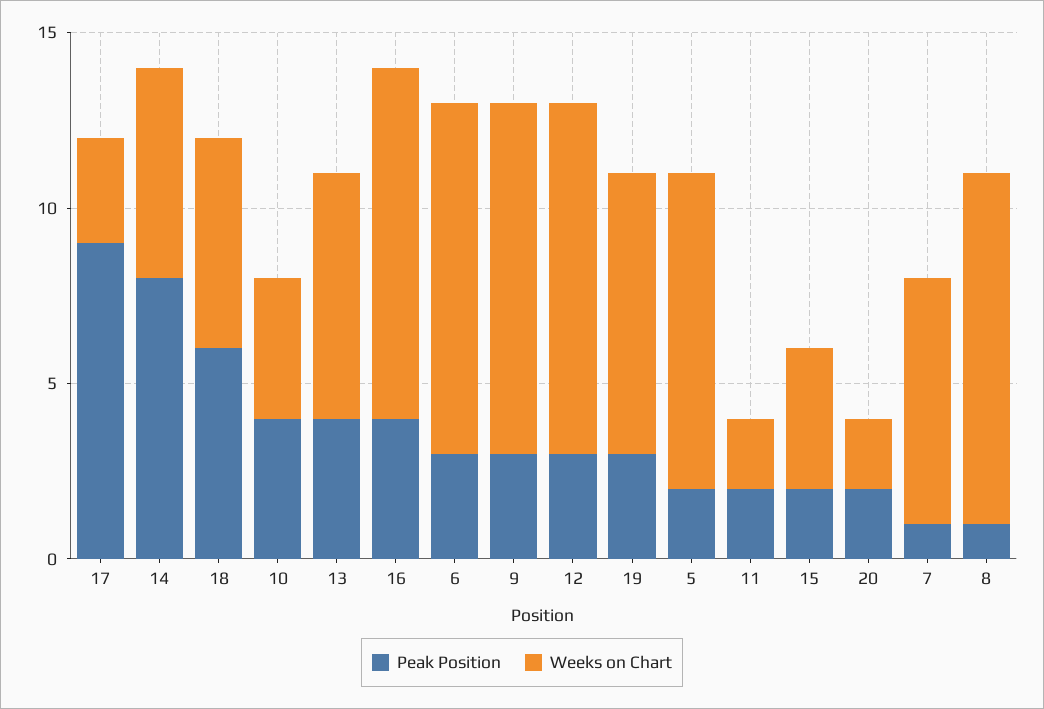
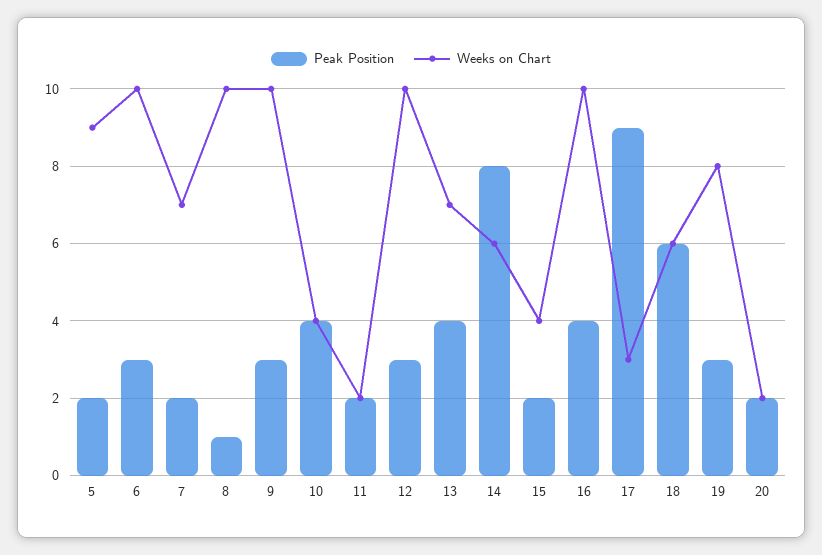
  {
    "Peak Position": {
      "17": 9,
      "14": 8,
      "18": 6,
      "10": 4,
      "13": 4,
      "16": 4,
      "6": 3,
      "9": 3,
      "12": 3,
      "19": 3,
      "5": 2,
      "11": 2,
      "15": 2,
      "20": 2,
-     "7": 1,
+     "7": 2,
      "8": 1
    },
    "Weeks on Chart": {
      "17": 3,
      "14": 6,
      "18": 6,
      "10": 4,
      "13": 7,
      "16": 10,
      "6": 10,
      "9": 10,
      "12": 10,
      "19": 8,
      "5": 9,
      "11": 2,
      "15": 4,
      "20": 2,
      "7": 7,
      "8": 10
    }
  }

